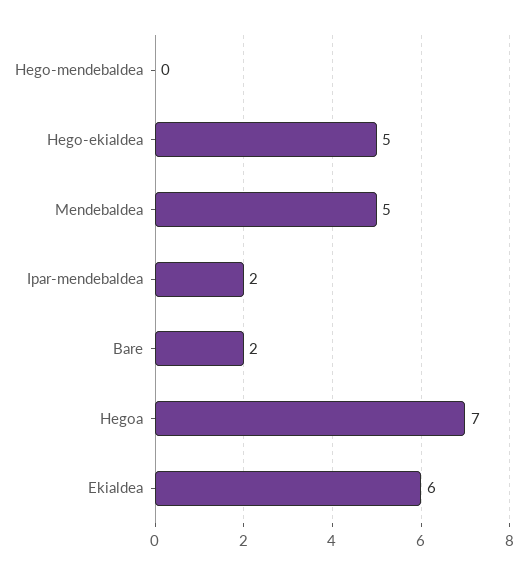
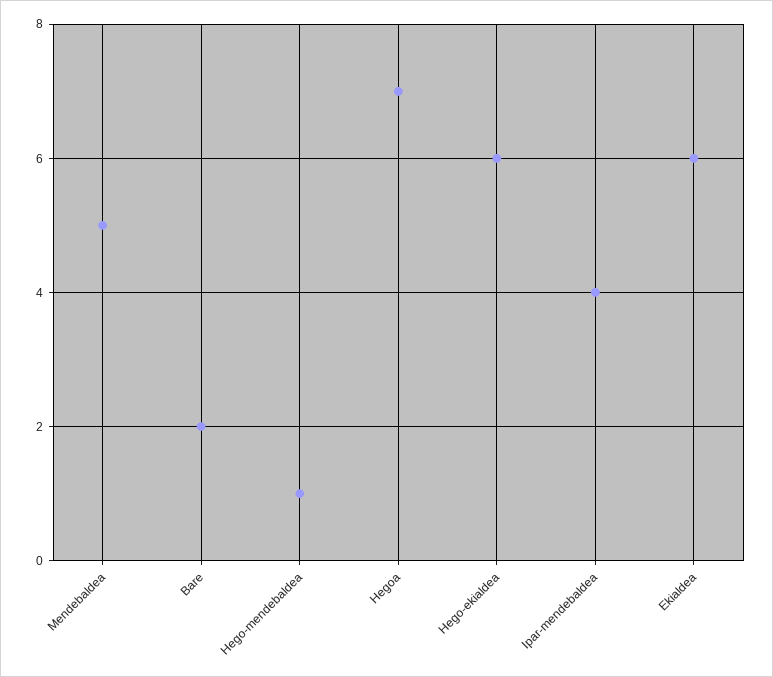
  {
-   "Hego-mendebaldea": 0,
+   "Hego-mendebaldea": 1,
-   "Hego-ekialdea": 5,
+   "Hego-ekialdea": 6,
    "Mendebaldea": 5,
-   "Ipar-mendebaldea": 2,
+   "Ipar-mendebaldea": 4,
    "Bare": 2,
    "Hegoa": 7,
    "Ekialdea": 6
  }

